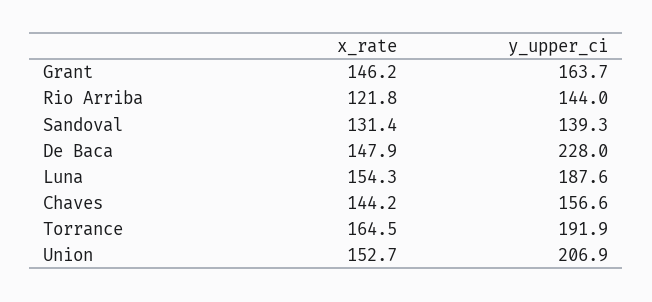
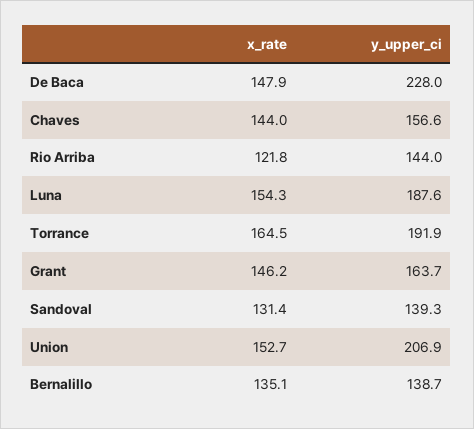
  {
    "x_rate": {
      "Grant": 146.2,
      "Rio Arriba": 121.8,
      "Sandoval": 131.4,
      "De Baca": 147.9,
      "Luna": 154.3,
-     "Chaves": 144.2,
+     "Chaves": 144,
      "Torrance": 164.5,
-     "Union": 152.7
+     "Union": 152.7,
+     "Bernalillo": 135.1
    },
    "y_upper_ci": {
      "Grant": 163.7,
      "Rio Arriba": 144,
      "Sandoval": 139.3,
      "De Baca": 228,
      "Luna": 187.6,
      "Chaves": 156.6,
      "Torrance": 191.9,
-     "Union": 206.9
+     "Union": 206.9,
+     "Bernalillo": 138.7
    }
  }

